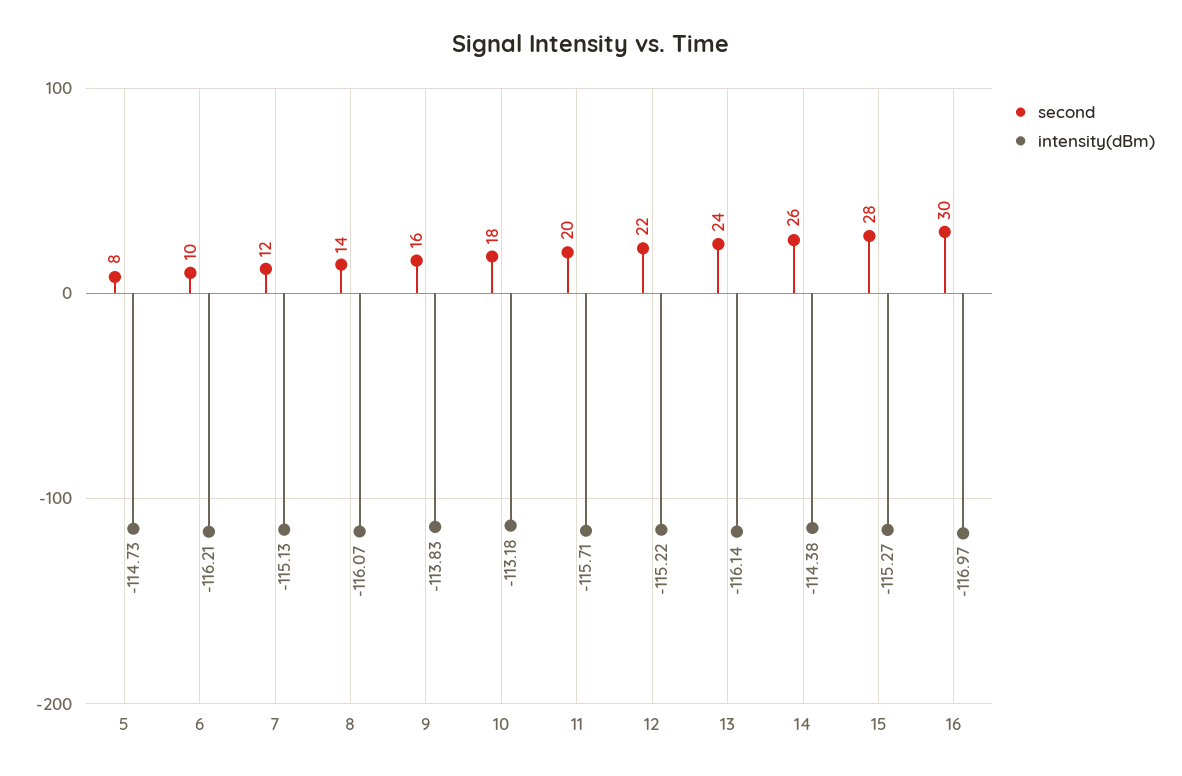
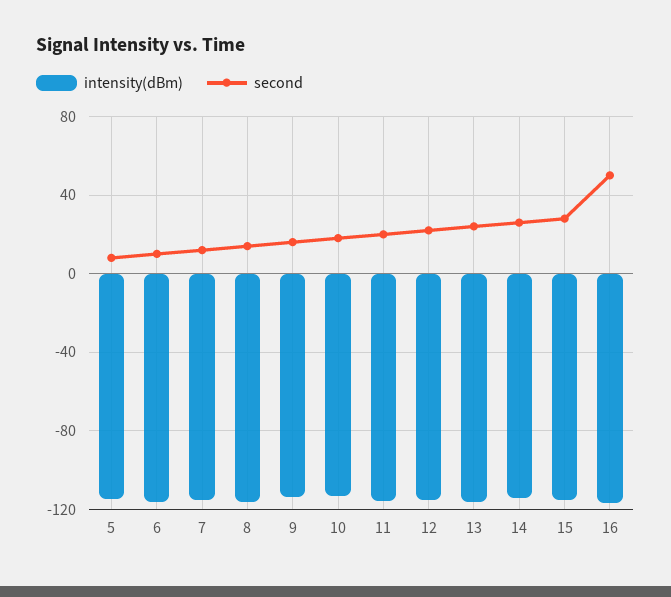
  {
    "second": {
      "5": 8,
      "6": 10,
      "7": 12,
      "8": 14,
      "9": 16,
      "10": 18,
      "11": 20,
      "12": 22,
      "13": 24,
      "14": 26,
      "15": 28,
-     "16": 30
+     "16": 50
    },
    "intensity(dBm)": {
      "5": -114.73,
      "6": -116.21,
      "7": -115.13,
      "8": -116.07,
      "9": -113.83,
      "10": -113.18,
      "11": -115.71,
      "12": -115.22,
      "13": -116.14,
      "14": -114.38,
      "15": -115.27,
      "16": -116.97
    }
  }

